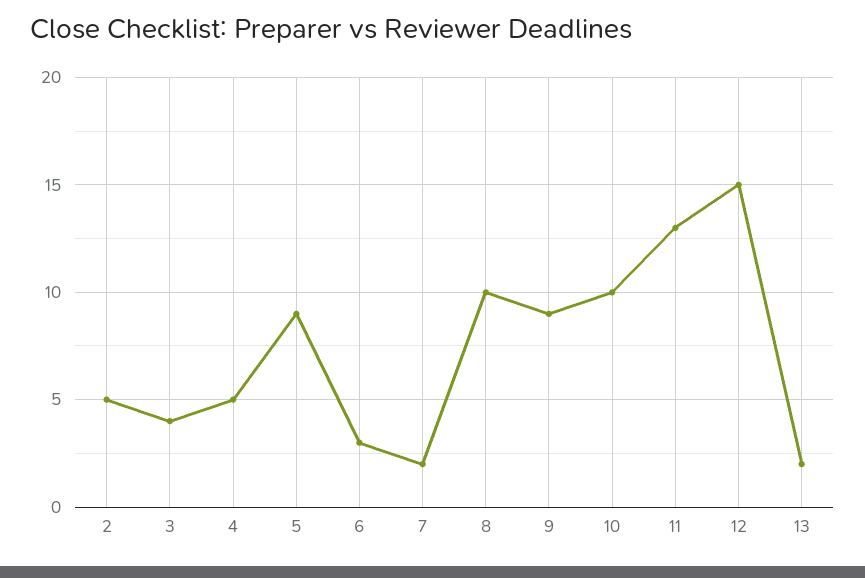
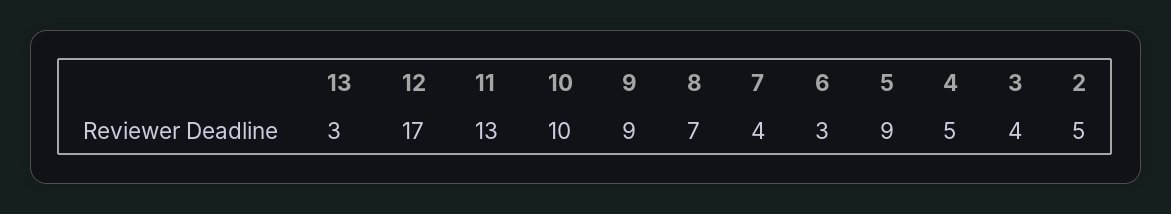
  {
    "2": 5,
    "3": 4,
    "4": 5,
    "5": 9,
    "6": 3,
-   "7": 2,
+   "7": 4,
-   "8": 10,
+   "8": 7,
    "9": 9,
    "10": 10,
    "11": 13,
-   "12": 15,
+   "12": 17,
-   "13": 2
+   "13": 3
  }

